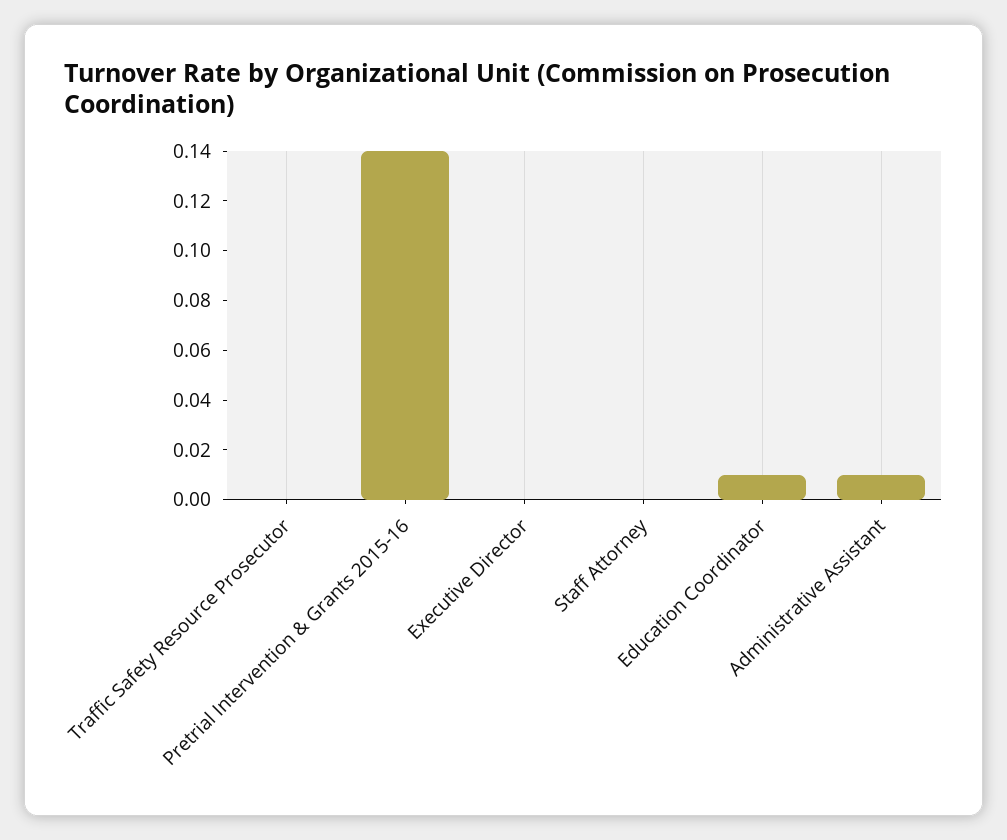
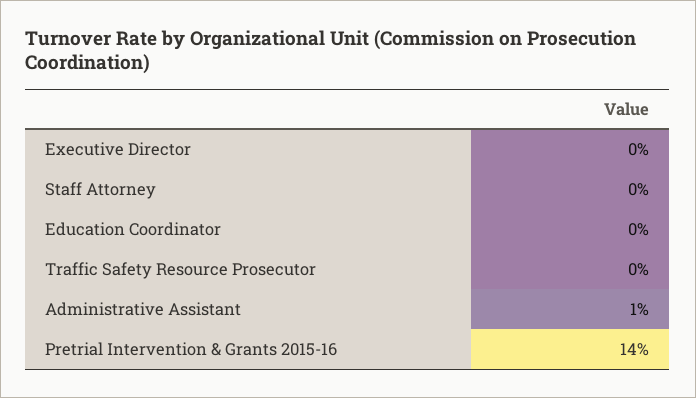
  {
    "Traffic Safety Resource Prosecutor": 0,
    "Pretrial Intervention & Grants 2015-16": 0.14,
    "Executive Director": 0,
    "Staff Attorney": 0,
-   "Education Coordinator": 0.01,
+   "Education Coordinator": 0,
    "Administrative Assistant": 0.01
  }

